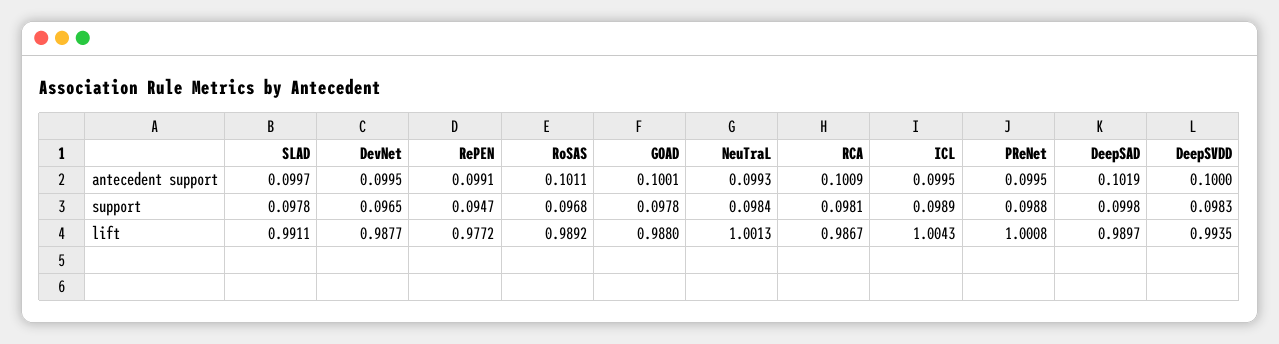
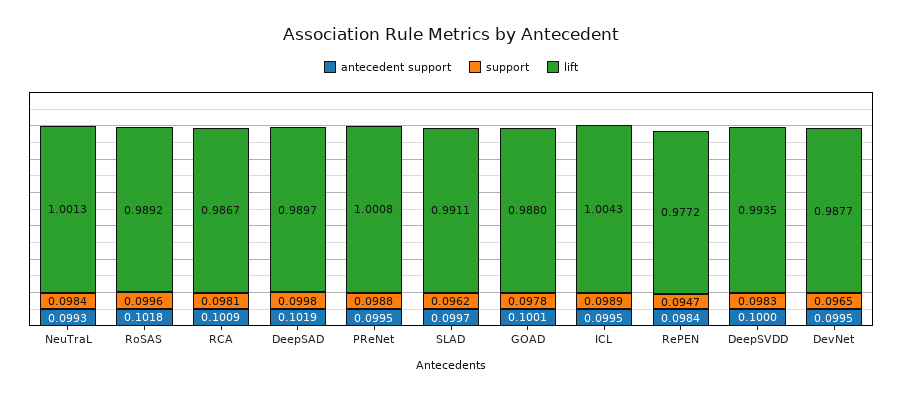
  {
    "antecedent support": {
      "SLAD": 0.0997,
      "DevNet": 0.0995,
-     "RePEN": 0.0991,
+     "RePEN": 0.0984,
-     "RoSAS": 0.1011,
+     "RoSAS": 0.1018,
      "GOAD": 0.1001,
      "NeuTraL": 0.0993,
      "RCA": 0.1009,
      "ICL": 0.0995,
      "PReNet": 0.0995,
      "DeepSAD": 0.1019,
      "DeepSVDD": 0.1
    },
    "support": {
-     "SLAD": 0.0978,
+     "SLAD": 0.0962,
      "DevNet": 0.0965,
      "RePEN": 0.0947,
-     "RoSAS": 0.0968,
+     "RoSAS": 0.0996,
      "GOAD": 0.0978,
      "NeuTraL": 0.0984,
      "RCA": 0.0981,
      "ICL": 0.0989,
      "PReNet": 0.0988,
      "DeepSAD": 0.0998,
      "DeepSVDD": 0.0983
    },
    "lift": {
      "SLAD": 0.9911,
      "DevNet": 0.9877,
      "RePEN": 0.9772,
      "RoSAS": 0.9892,
      "GOAD": 0.988,
      "NeuTraL": 1.0013,
      "RCA": 0.9867,
      "ICL": 1.0043,
      "PReNet": 1.0008,
      "DeepSAD": 0.9897,
      "DeepSVDD": 0.9935
    }
  }

